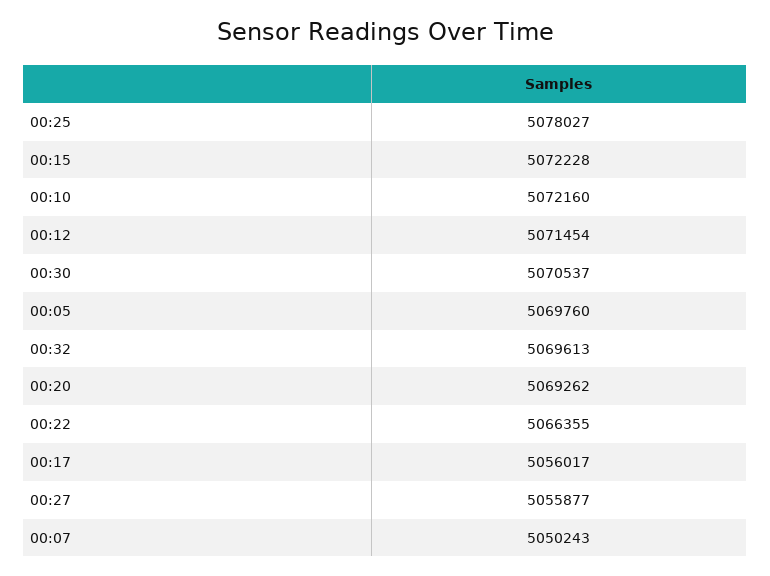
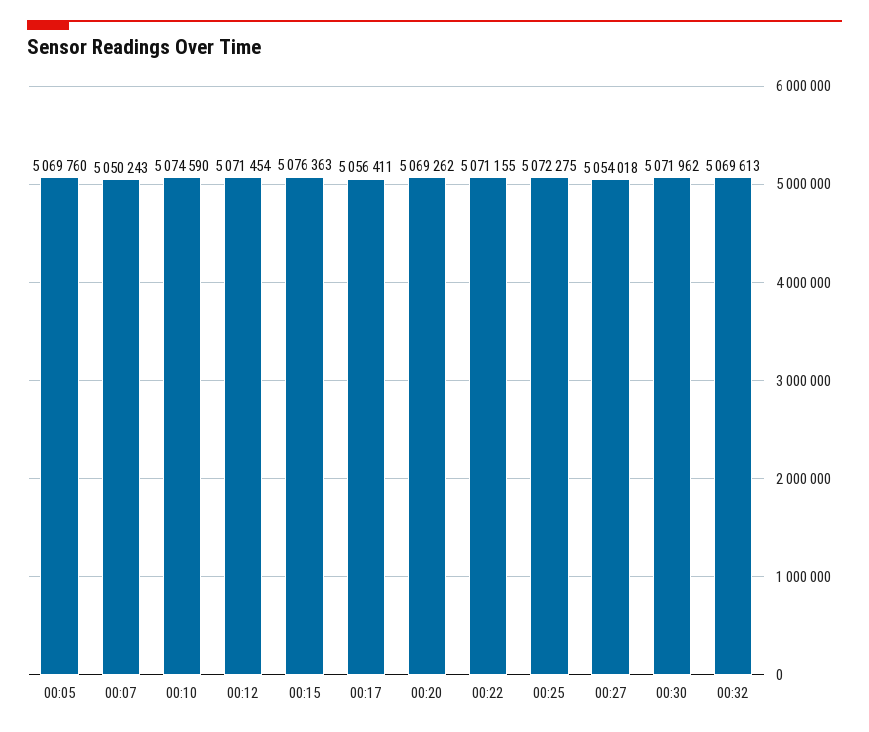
  {
-   "00:25": 5078027,
+   "00:25": 5072275,
-   "00:15": 5072228,
+   "00:15": 5076363,
-   "00:10": 5072160,
+   "00:10": 5074590,
    "00:12": 5071454,
-   "00:30": 5070537,
+   "00:30": 5071962,
    "00:05": 5069760,
    "00:32": 5069613,
    "00:20": 5069262,
-   "00:22": 5066355,
+   "00:22": 5071155,
-   "00:17": 5056017,
+   "00:17": 5056411,
-   "00:27": 5055877,
+   "00:27": 5054018,
    "00:07": 5050243
  }

